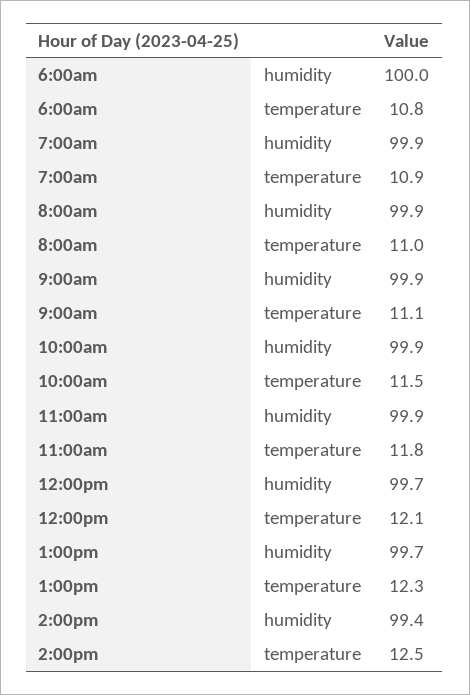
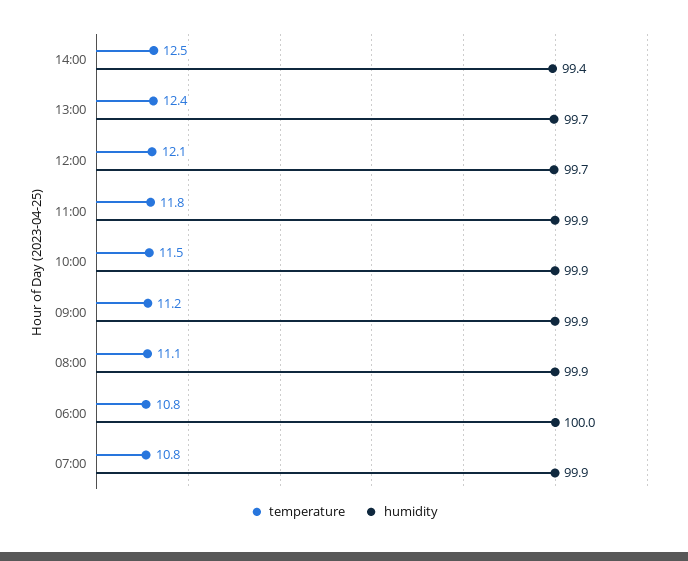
  {
    "humidity": {
      "6:00am": 100,
      "7:00am": 99.9,
      "8:00am": 99.9,
      "9:00am": 99.9,
      "10:00am": 99.9,
      "11:00am": 99.9,
      "12:00pm": 99.7,
      "1:00pm": 99.7,
      "2:00pm": 99.4
    },
    "temperature": {
      "6:00am": 10.8,
-     "7:00am": 10.9,
+     "7:00am": 10.8,
-     "8:00am": 11,
+     "8:00am": 11.1,
-     "9:00am": 11.1,
+     "9:00am": 11.2,
      "10:00am": 11.5,
      "11:00am": 11.8,
      "12:00pm": 12.1,
-     "1:00pm": 12.3,
+     "1:00pm": 12.4,
      "2:00pm": 12.5
    }
  }

